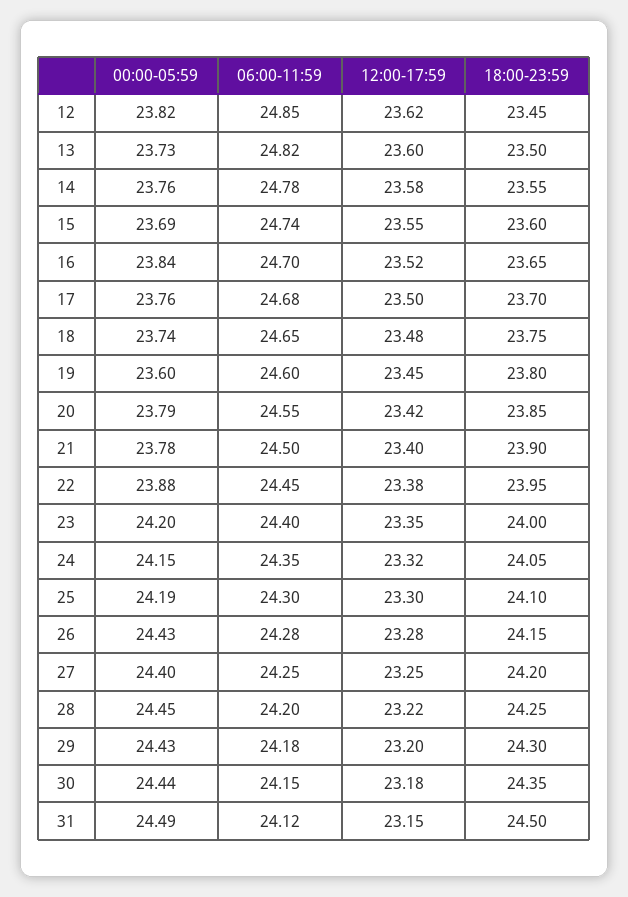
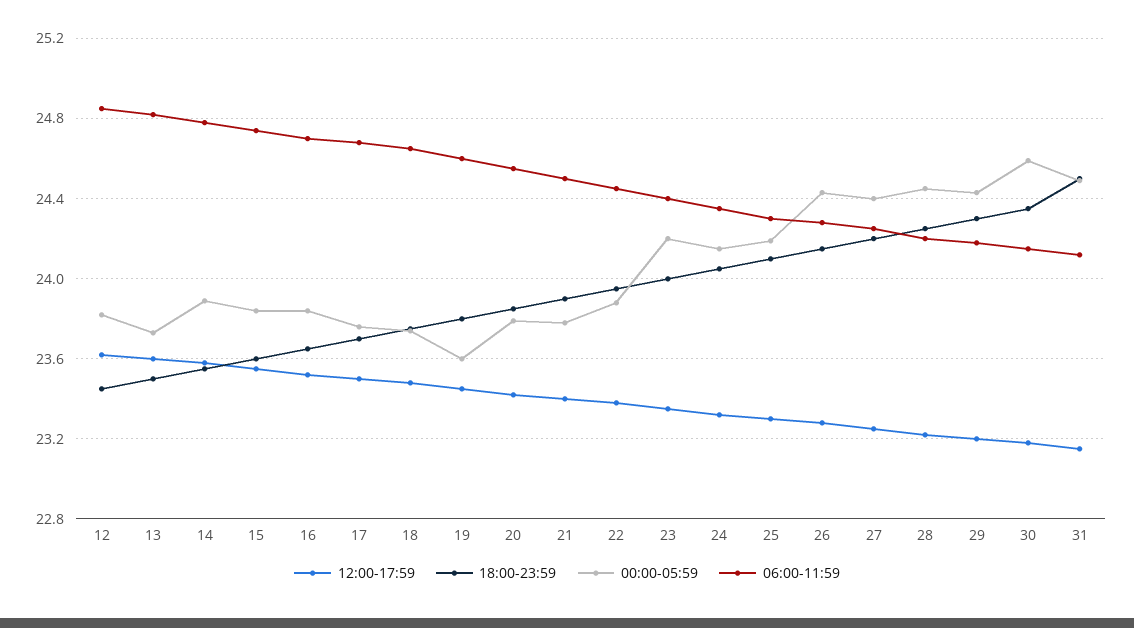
  {
    "00:00-05:59": {
      "12": 23.82,
      "13": 23.73,
-     "14": 23.76,
+     "14": 23.9,
-     "15": 23.69,
+     "15": 23.85,
      "16": 23.84,
      "17": 23.76,
      "18": 23.74,
      "19": 23.6,
      "20": 23.79,
      "21": 23.78,
      "22": 23.88,
      "23": 24.2,
      "24": 24.15,
      "25": 24.19,
      "26": 24.43,
      "27": 24.4,
      "28": 24.45,
      "29": 24.43,
-     "30": 24.44,
+     "30": 24.6,
      "31": 24.49
    },
    "06:00-11:59": {
      "12": 24.85,
      "13": 24.82,
      "14": 24.78,
      "15": 24.74,
      "16": 24.7,
      "17": 24.68,
      "18": 24.65,
      "19": 24.6,
      "20": 24.55,
      "21": 24.5,
      "22": 24.45,
      "23": 24.4,
      "24": 24.35,
      "25": 24.3,
      "26": 24.28,
      "27": 24.25,
      "28": 24.2,
      "29": 24.18,
      "30": 24.15,
      "31": 24.12
    },
    "12:00-17:59": {
      "12": 23.62,
      "13": 23.6,
      "14": 23.58,
      "15": 23.55,
      "16": 23.52,
      "17": 23.5,
      "18": 23.48,
      "19": 23.45,
      "20": 23.42,
      "21": 23.4,
      "22": 23.38,
      "23": 23.35,
      "24": 23.32,
      "25": 23.3,
      "26": 23.28,
      "27": 23.25,
      "28": 23.22,
      "29": 23.2,
      "30": 23.18,
      "31": 23.15
    },
    "18:00-23:59": {
      "12": 23.45,
      "13": 23.5,
      "14": 23.55,
      "15": 23.6,
      "16": 23.65,
      "17": 23.7,
      "18": 23.75,
      "19": 23.8,
      "20": 23.85,
      "21": 23.9,
      "22": 23.95,
      "23": 24,
      "24": 24.05,
      "25": 24.1,
      "26": 24.15,
      "27": 24.2,
      "28": 24.25,
      "29": 24.3,
      "30": 24.35,
      "31": 24.5
    }
  }

